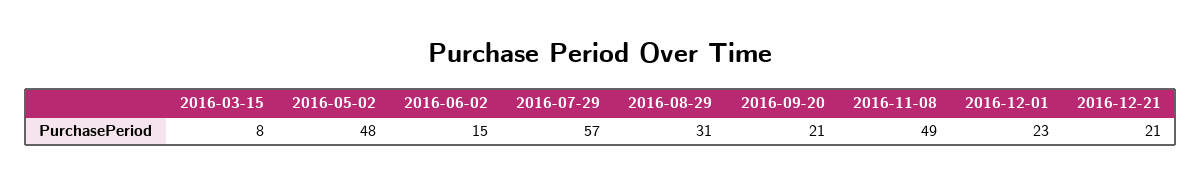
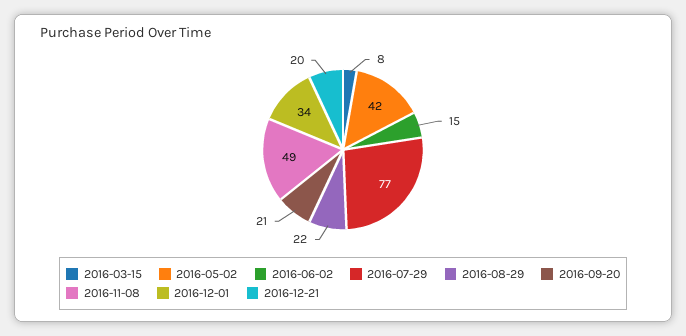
  {
    "2016-03-15": 8,
-   "2016-05-02": 48,
+   "2016-05-02": 42,
    "2016-06-02": 15,
-   "2016-07-29": 57,
+   "2016-07-29": 77,
-   "2016-08-29": 31,
+   "2016-08-29": 22,
    "2016-09-20": 21,
    "2016-11-08": 49,
-   "2016-12-01": 23,
+   "2016-12-01": 34,
-   "2016-12-21": 21
+   "2016-12-21": 20
  }

